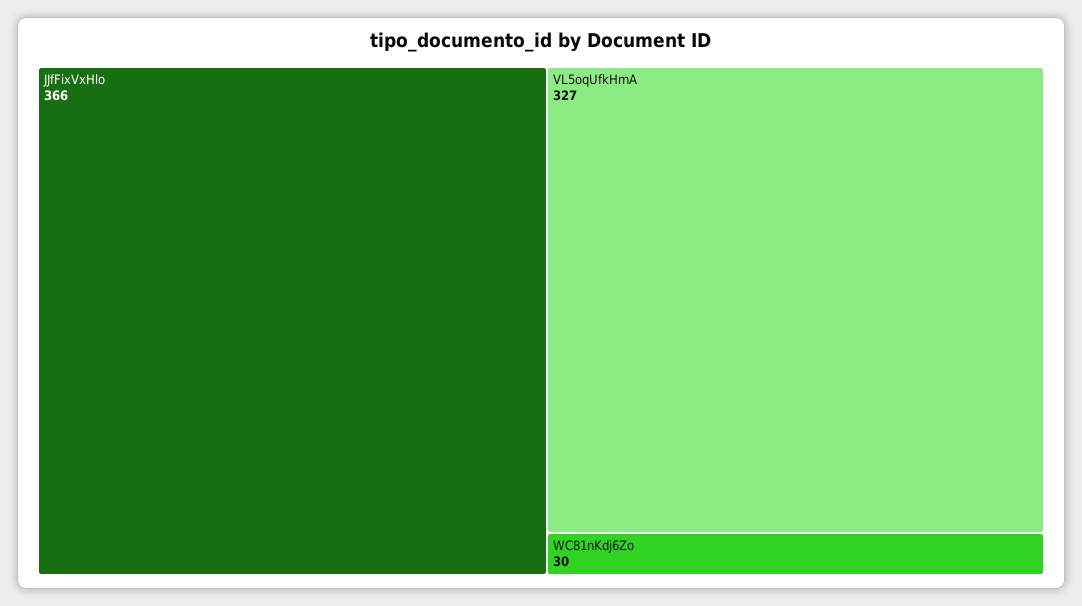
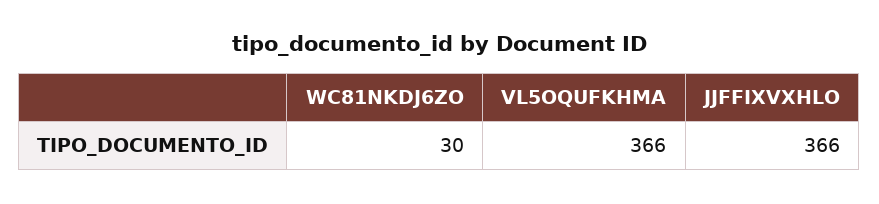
  {
    "JJfFixVxHlo": 366,
-   "VL5oqUfkHmA": 327,
+   "VL5oqUfkHmA": 366,
    "WC81nKdj6Zo": 30
  }

